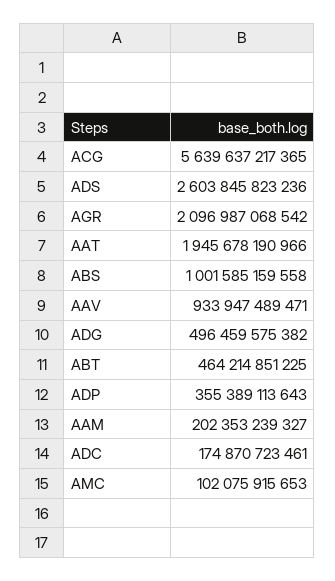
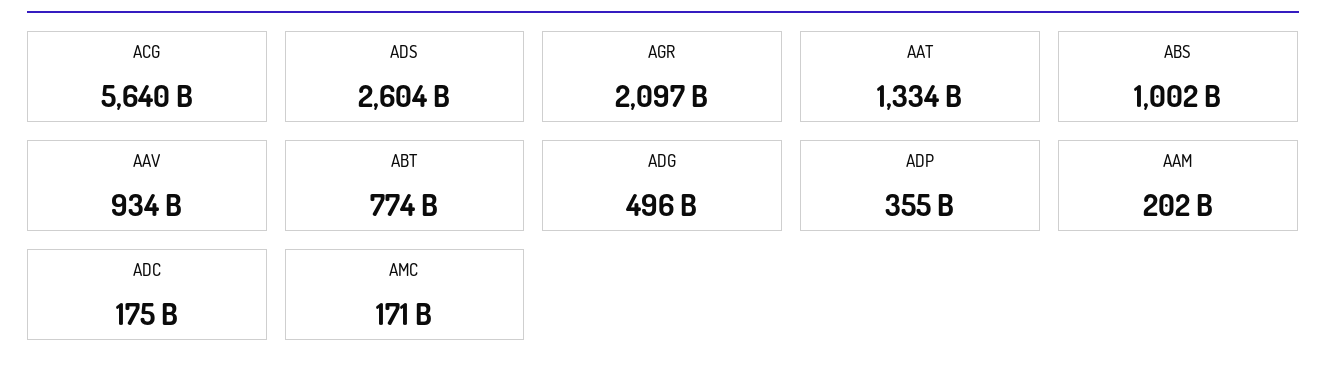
  {
    "ACG": 5639637217365,
    "ADS": 2603845823236,
    "AGR": 2096987068542,
-   "AAT": 1945678190966,
+   "AAT": 1334000000000,
    "ABS": 1001585159558,
    "AAV": 933947489471,
    "ADG": 496459575382,
-   "ABT": 464214851225,
+   "ABT": 774000000000,
    "ADP": 355389113643,
    "AAM": 202353239327,
    "ADC": 174870723461,
-   "AMC": 102075915653
+   "AMC": 171000000000
  }

